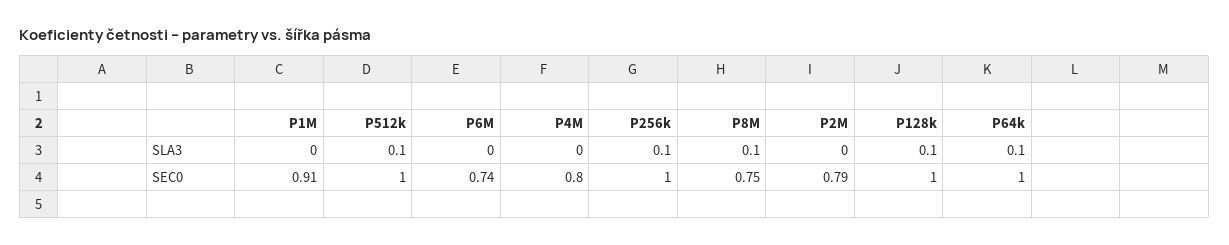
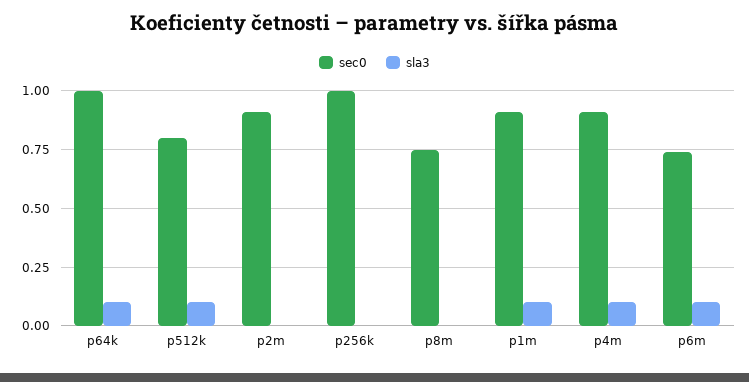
  {
    "SLA3": {
-     "P1M": 0,
+     "P1M": 0.1,
      "P512k": 0.1,
-     "P6M": 0,
+     "P6M": 0.1,
-     "P4M": 0,
+     "P4M": 0.1,
-     "P256k": 0.1,
+     "P256k": 0,
-     "P8M": 0.1,
+     "P8M": 0,
      "P2M": 0,
-     "P128k": 0.1,
      "P64k": 0.1
    },
    "SEC0": {
      "P1M": 0.91,
-     "P512k": 1,
+     "P512k": 0.8,
      "P6M": 0.74,
-     "P4M": 0.8,
+     "P4M": 0.9,
      "P256k": 1,
      "P8M": 0.75,
-     "P2M": 0.79,
+     "P2M": 0.9,
-     "P128k": 1,
      "P64k": 1
    }
  }

